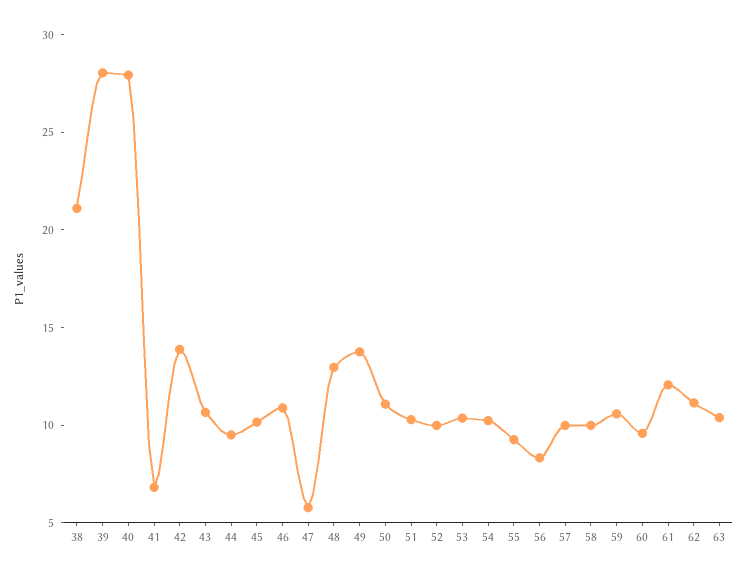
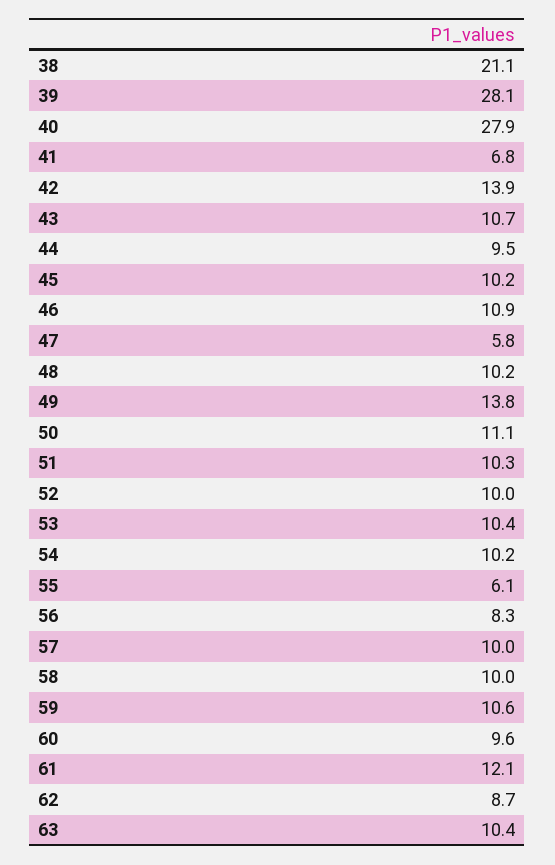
  {
    "38": 21.1,
    "39": 28.1,
    "40": 27.9,
    "41": 6.8,
    "42": 13.9,
    "43": 10.7,
    "44": 9.5,
    "45": 10.2,
    "46": 10.9,
    "47": 5.8,
-   "48": 13,
+   "48": 10.2,
    "49": 13.8,
    "50": 11.1,
    "51": 10.3,
    "52": 10,
    "53": 10.4,
    "54": 10.2,
-   "55": 9,
+   "55": 6.1,
    "56": 8.3,
    "57": 10,
    "58": 10,
    "59": 10.6,
    "60": 9.6,
    "61": 12.1,
-   "62": 11,
+   "62": 8.7,
    "63": 10.4
  }

